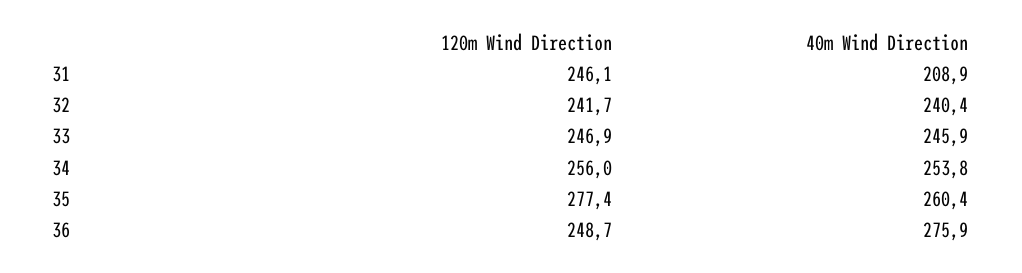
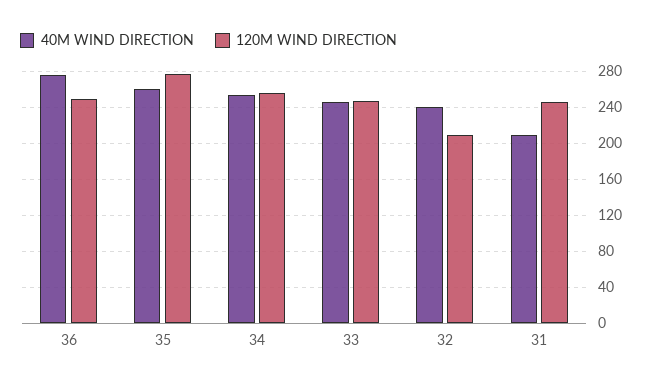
  {
    "120m Wind Direction": {
      "31": 246.1,
-     "32": 241.7,
+     "32": 210,
      "33": 246.9,
      "34": 256,
      "35": 277.4,
      "36": 248.7
    },
    "40m Wind Direction": {
      "31": 208.9,
      "32": 240.4,
      "33": 245.9,
      "34": 253.8,
      "35": 260.4,
      "36": 275.9
    }
  }

